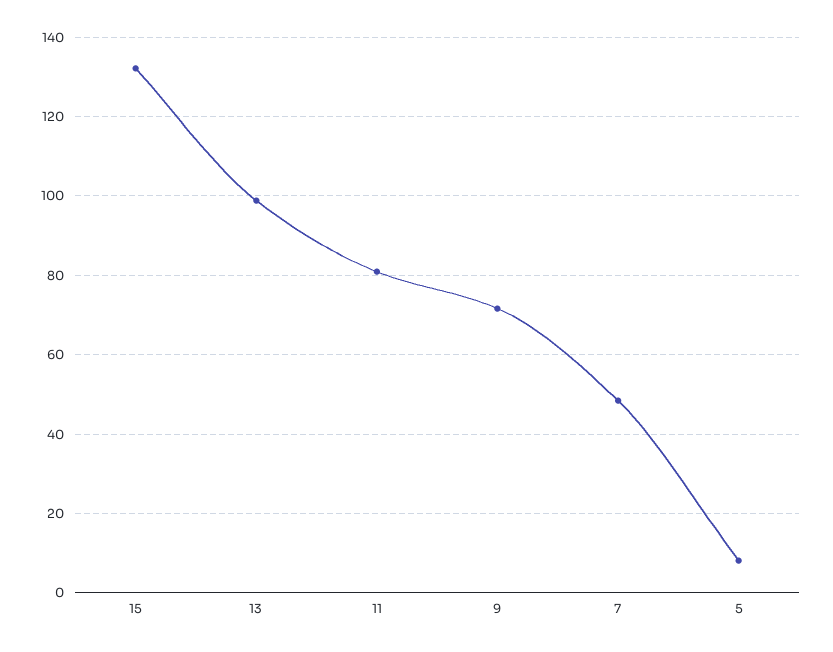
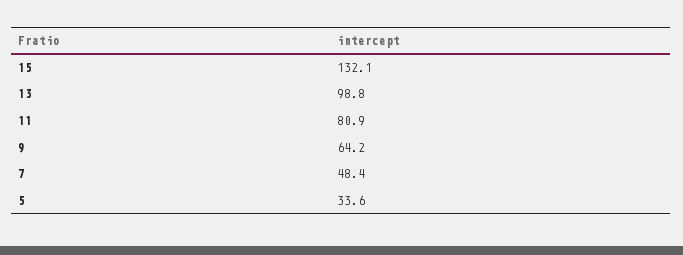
  {
    "15": 132.1,
    "13": 98.8,
    "11": 80.9,
-   "9": 72,
+   "9": 64.2,
    "7": 48.4,
-   "5": 8
+   "5": 33.6
  }

